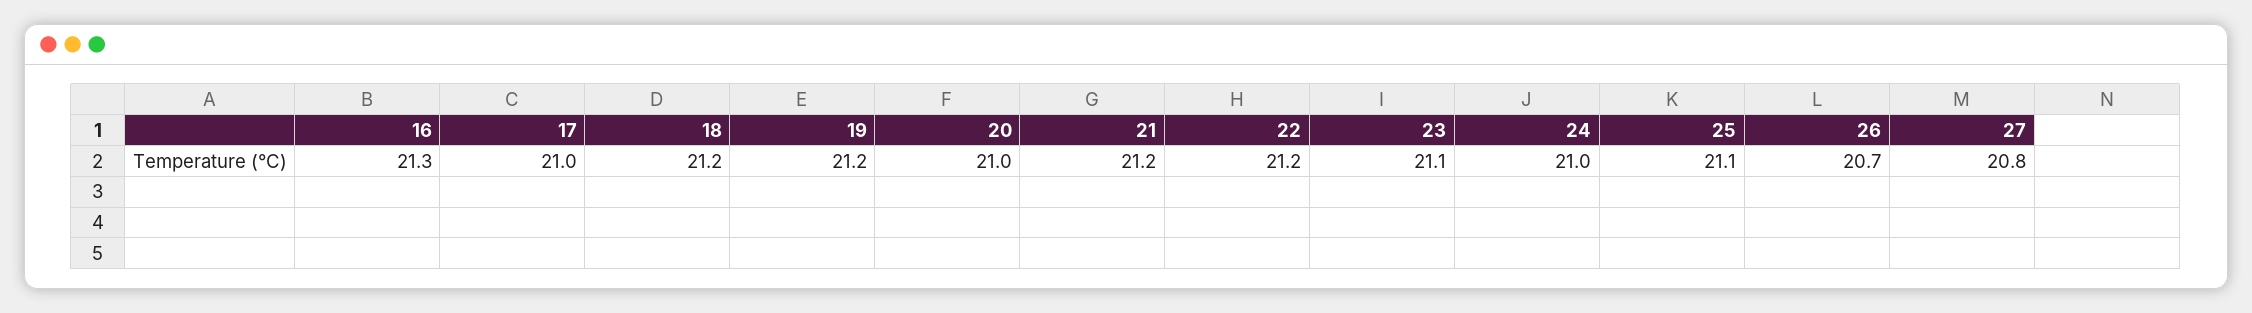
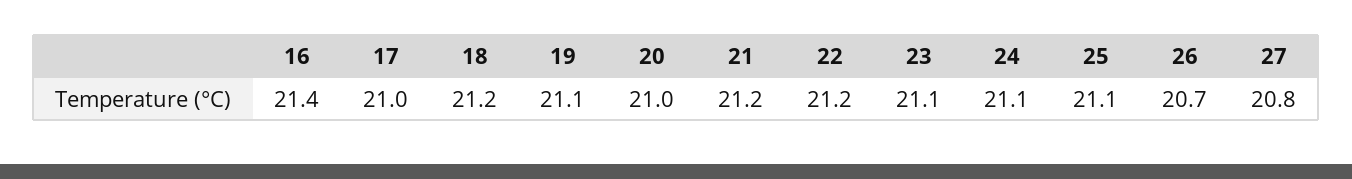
  {
-   "16": 21.3,
+   "16": 21.4,
    "17": 21,
    "18": 21.2,
-   "19": 21.2,
+   "19": 21.1,
    "20": 21,
    "21": 21.2,
    "22": 21.2,
    "23": 21.1,
-   "24": 21,
+   "24": 21.1,
    "25": 21.1,
    "26": 20.7,
    "27": 20.8
  }

